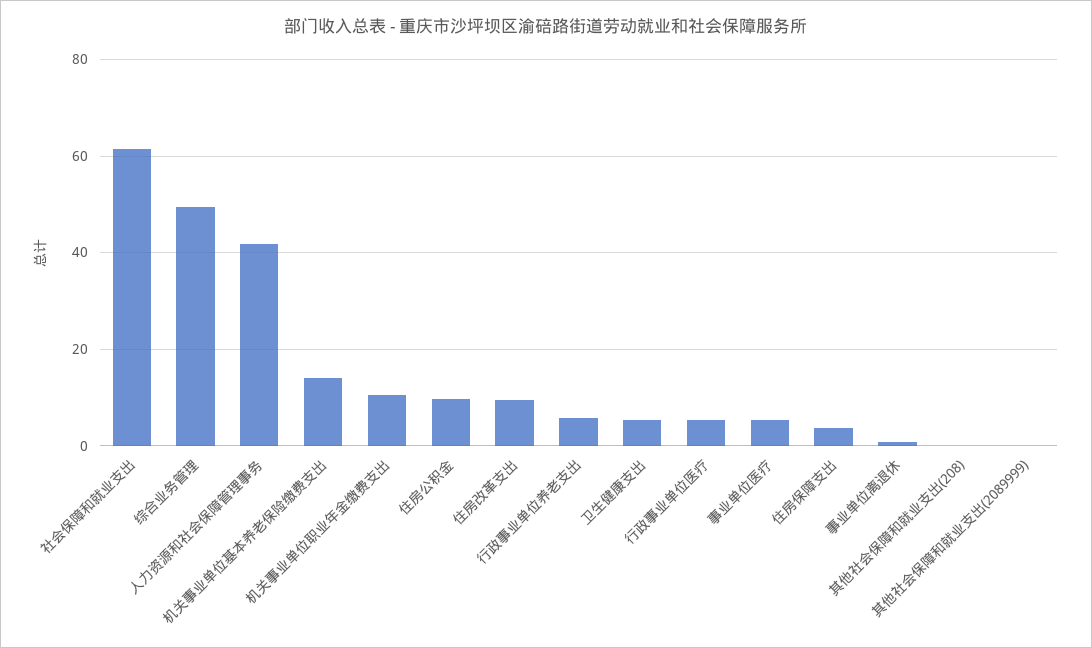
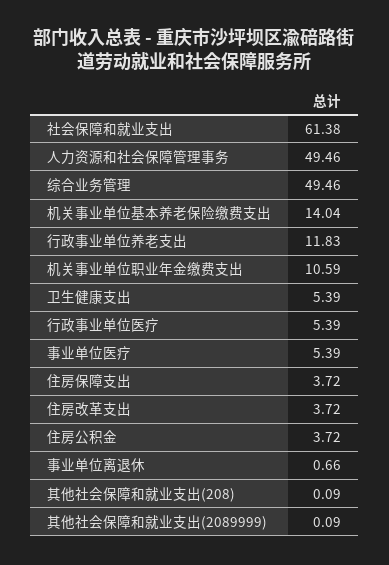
  {
    "社会保障和就业支出": 61.38,
    "综合业务管理": 49.46,
-   "人力资源和社会保障管理事务": 42,
+   "人力资源和社会保障管理事务": 49.46,
    "机关事业单位基本养老保险缴费支出": 14.04,
    "机关事业单位职业年金缴费支出": 10.59,
-   "住房公积金": 10,
+   "住房公积金": 3.72,
-   "住房改革支出": 10,
+   "住房改革支出": 3.72,
-   "行政事业单位养老支出": 6,
+   "行政事业单位养老支出": 11.83,
    "卫生健康支出": 5.39,
    "行政事业单位医疗": 5.39,
    "事业单位医疗": 5.39,
    "住房保障支出": 3.72,
    "事业单位离退休": 0.66,
    "其他社会保障和就业支出(208)": 0.09,
    "其他社会保障和就业支出(2089999)": 0.09
  }

